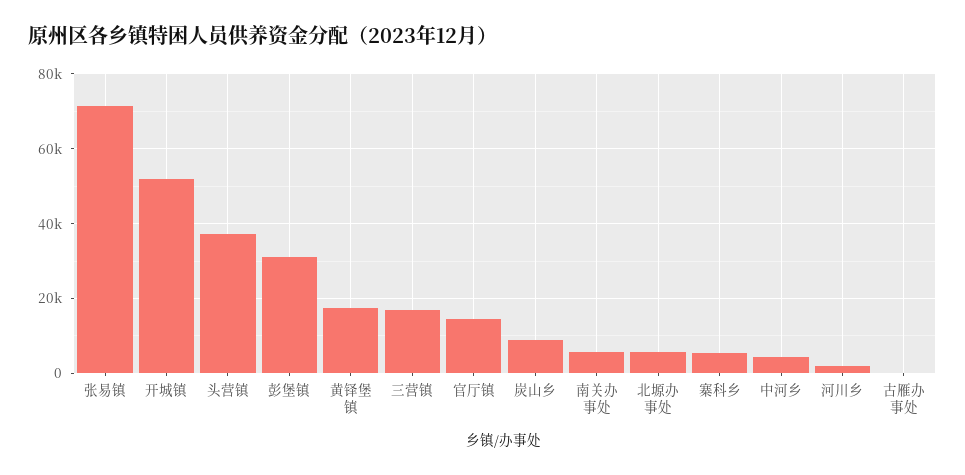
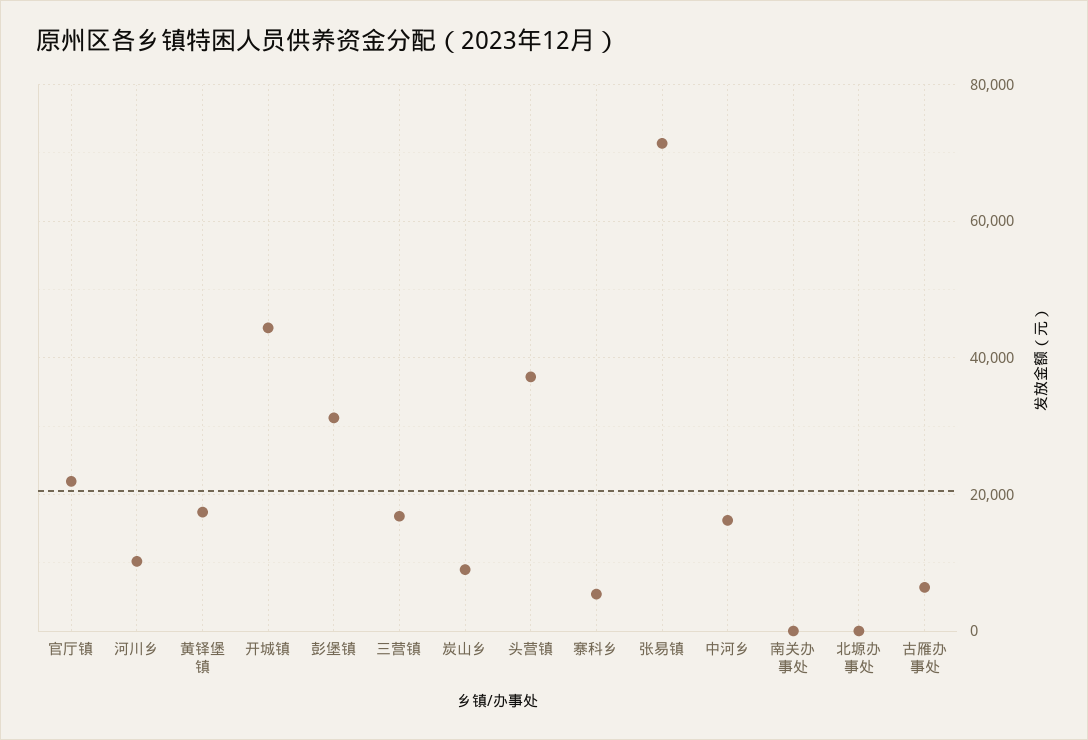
  {
    "张易镇": 72000,
-   "开城镇": 52000,
+   "开城镇": 44000,
    "头营镇": 38000,
    "彭堡镇": 32000,
    "黄铎堡镇": 18000,
    "三营镇": 16000,
-   "官厅镇": 14000,
+   "官厅镇": 22000,
    "炭山乡": 10000,
-   "南关办事处": 6000,
+   "南关办事处": 0,
-   "北塬办事处": 6000,
+   "北塬办事处": 0,
    "寨科乡": 6000,
-   "中河乡": 4000,
+   "中河乡": 16000,
-   "河川乡": 2000,
+   "河川乡": 10000,
-   "古雁办事处": 0
+   "古雁办事处": 6000
  }

